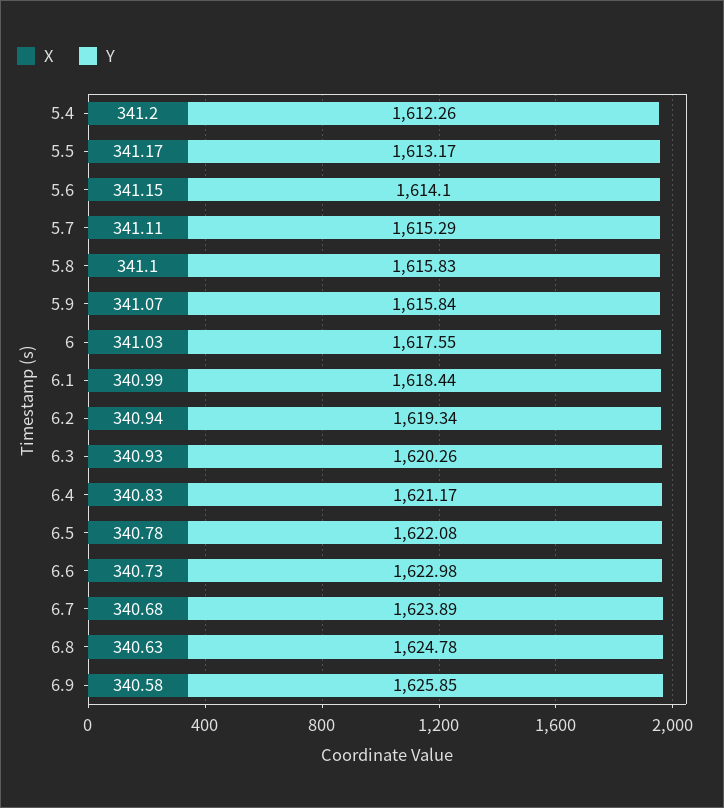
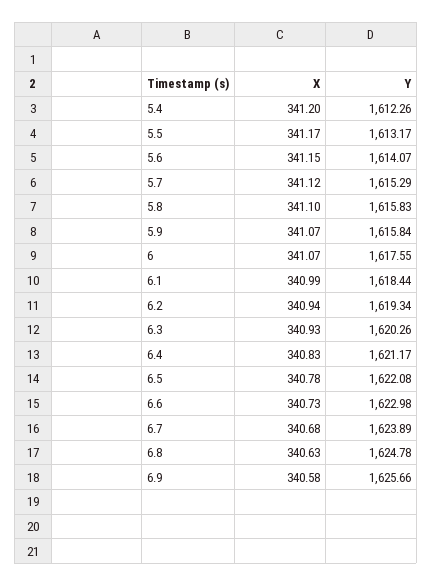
  {
    "X": {
      "5.4": 341.2,
      "5.5": 341.17,
      "5.6": 341.15,
-     "5.7": 341.11,
+     "5.7": 341.12,
      "5.8": 341.1,
      "5.9": 341.07,
-     "6": 341.03,
+     "6": 341.07,
      "6.1": 340.99,
      "6.2": 340.94,
      "6.3": 340.93,
      "6.4": 340.83,
      "6.5": 340.78,
      "6.6": 340.73,
      "6.7": 340.68,
      "6.8": 340.63,
      "6.9": 340.58
    },
    "Y": {
      "5.4": 1612.26,
      "5.5": 1613.17,
-     "5.6": 1614.1,
+     "5.6": 1614.07,
      "5.7": 1615.29,
      "5.8": 1615.83,
      "5.9": 1615.84,
      "6": 1617.55,
      "6.1": 1618.44,
      "6.2": 1619.34,
      "6.3": 1620.26,
      "6.4": 1621.17,
      "6.5": 1622.08,
      "6.6": 1622.98,
      "6.7": 1623.89,
      "6.8": 1624.78,
-     "6.9": 1625.85
+     "6.9": 1625.66
    }
  }

